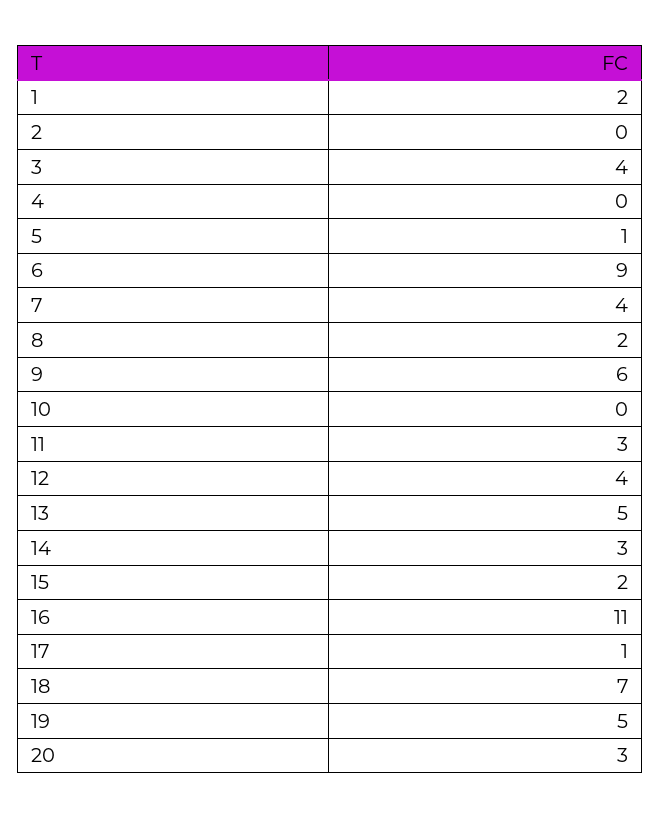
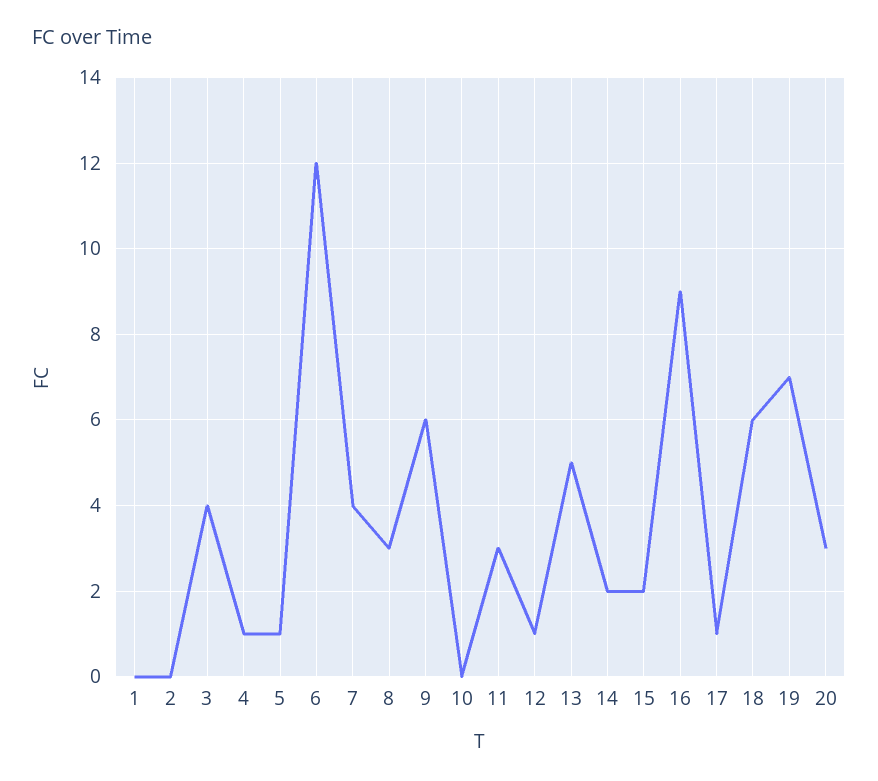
  {
-   "1": 2,
+   "1": 0,
    "2": 0,
    "3": 4,
-   "4": 0,
+   "4": 1,
    "5": 1,
-   "6": 9,
+   "6": 12,
    "7": 4,
-   "8": 2,
+   "8": 3,
    "9": 6,
    "10": 0,
    "11": 3,
-   "12": 4,
+   "12": 1,
    "13": 5,
-   "14": 3,
+   "14": 2,
    "15": 2,
-   "16": 11,
+   "16": 9,
    "17": 1,
-   "18": 7,
+   "18": 6,
-   "19": 5,
+   "19": 7,
    "20": 3
  }

